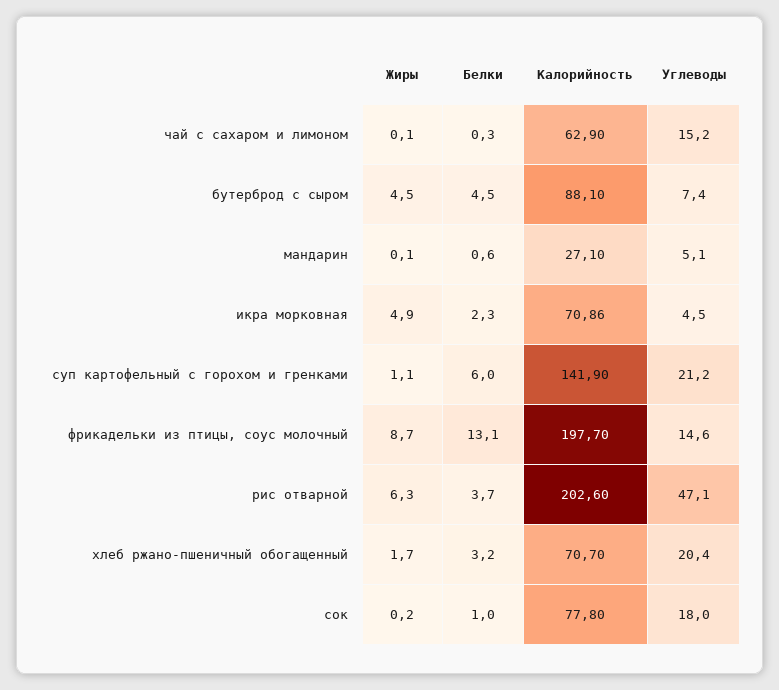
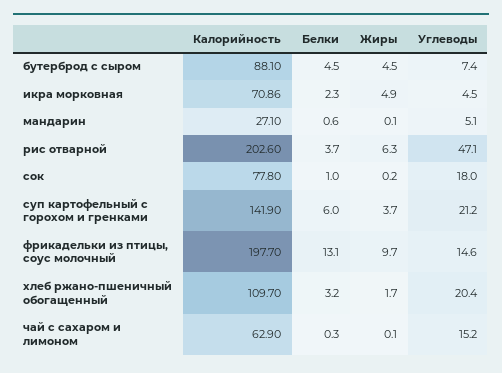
  {
    "Жиры": {
      "чай с сахаром и лимоном": 0.1,
      "бутерброд с сыром": 4.5,
      "мандарин": 0.1,
      "икра морковная": 4.9,
-     "суп картофельный с горохом и гренками": 1.1,
+     "суп картофельный с горохом и гренками": 3.7,
-     "фрикадельки из птицы, соус молочный": 8.7,
+     "фрикадельки из птицы, соус молочный": 9.7,
      "рис отварной": 6.3,
      "хлеб ржано-пшеничный обогащенный": 1.7,
      "сок": 0.2
    },
    "Белки": {
      "чай с сахаром и лимоном": 0.3,
      "бутерброд с сыром": 4.5,
      "мандарин": 0.6,
      "икра морковная": 2.3,
      "суп картофельный с горохом и гренками": 6,
      "фрикадельки из птицы, соус молочный": 13.1,
      "рис отварной": 3.7,
      "хлеб ржано-пшеничный обогащенный": 3.2,
      "сок": 1
    },
    "Калорийность": {
      "чай с сахаром и лимоном": 62.9,
      "бутерброд с сыром": 88.1,
      "мандарин": 27.1,
      "икра морковная": 70.86,
      "суп картофельный с горохом и гренками": 141.9,
      "фрикадельки из птицы, соус молочный": 197.7,
      "рис отварной": 202.6,
-     "хлеб ржано-пшеничный обогащенный": 70.7,
+     "хлеб ржано-пшеничный обогащенный": 109.7,
      "сок": 77.8
    },
    "Углеводы": {
      "чай с сахаром и лимоном": 15.2,
      "бутерброд с сыром": 7.4,
      "мандарин": 5.1,
      "икра морковная": 4.5,
      "суп картофельный с горохом и гренками": 21.2,
      "фрикадельки из птицы, соус молочный": 14.6,
      "рис отварной": 47.1,
      "хлеб ржано-пшеничный обогащенный": 20.4,
      "сок": 18
    }
  }

